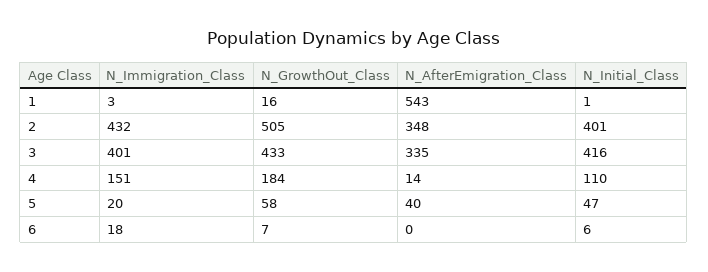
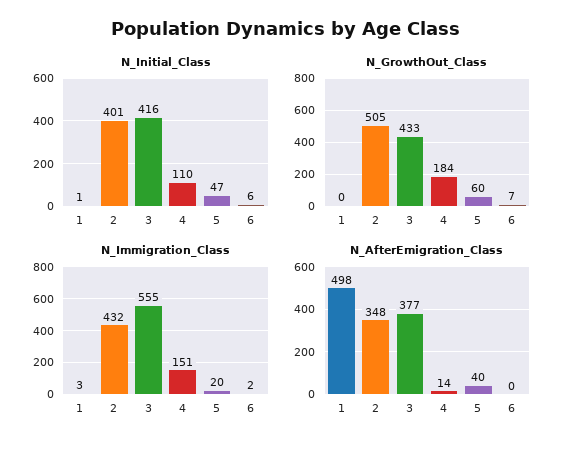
  {
    "N_Immigration_Class": {
      "1": 3,
      "2": 432,
-     "3": 401,
+     "3": 555,
      "4": 151,
      "5": 20,
-     "6": 18
+     "6": 2
    },
    "N_GrowthOut_Class": {
-     "1": 16,
+     "1": 0,
      "2": 505,
      "3": 433,
      "4": 184,
-     "5": 58,
+     "5": 60,
      "6": 7
    },
    "N_AfterEmigration_Class": {
-     "1": 543,
+     "1": 498,
      "2": 348,
-     "3": 335,
+     "3": 377,
      "4": 14,
      "5": 40,
      "6": 0
    },
    "N_Initial_Class": {
      "1": 1,
      "2": 401,
      "3": 416,
      "4": 110,
      "5": 47,
      "6": 6
    }
  }

